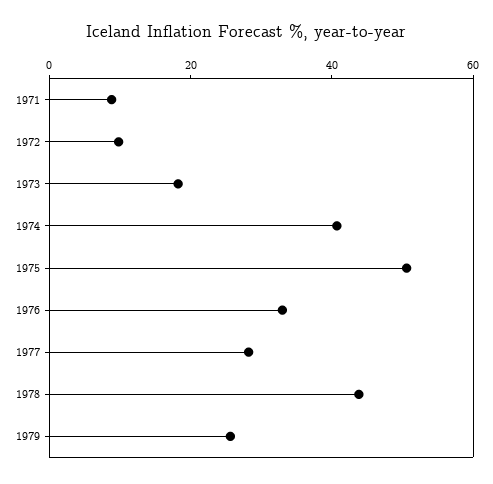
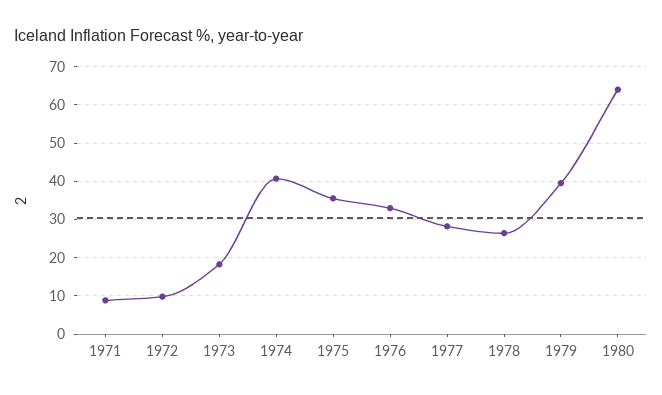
  {
    "1971": 8,
    "1972": 10,
    "1973": 18,
    "1974": 40,
-   "1975": 50,
+   "1975": 36,
    "1976": 32,
    "1977": 28,
-   "1978": 45,
+   "1978": 26,
-   "1979": 25
+   "1979": 40,
+   "1980": 64
  }

